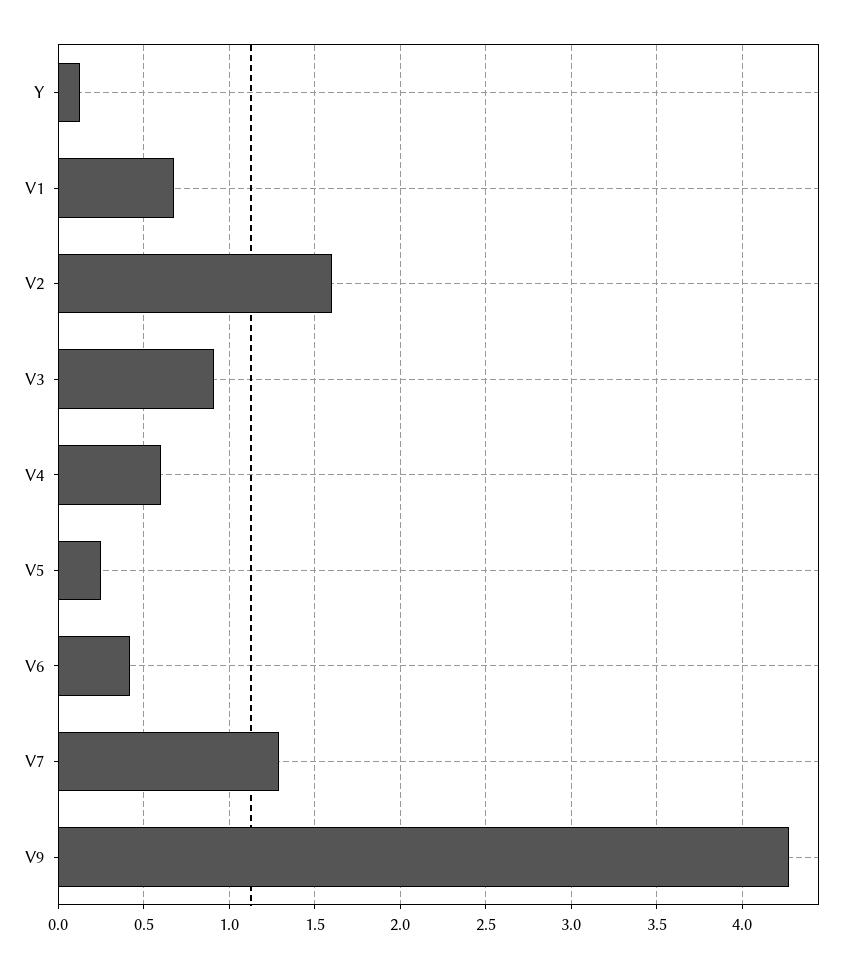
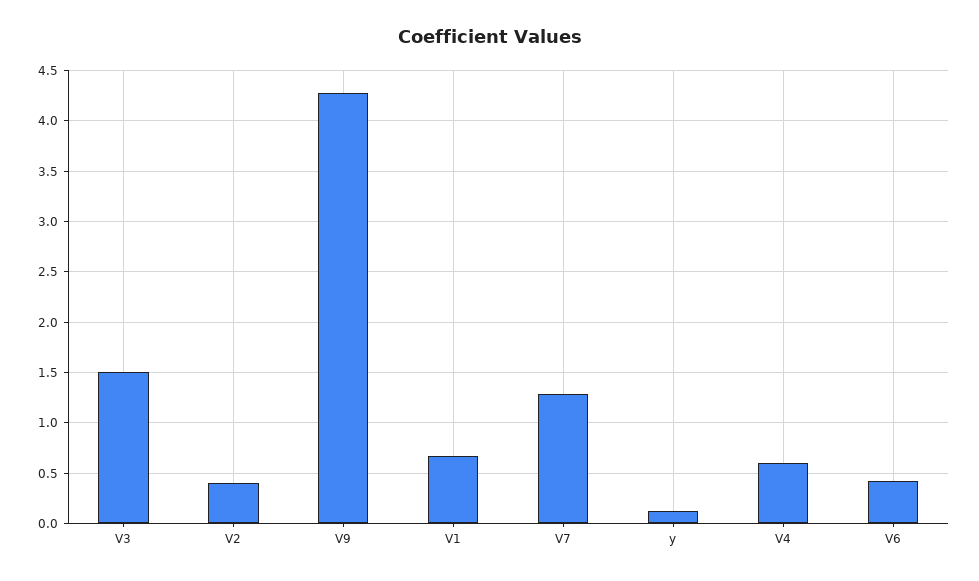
  {
    "Y": 0.15,
    "V1": 0.65,
-   "V2": 1.6,
+   "V2": 0.4,
-   "V3": 0.9,
+   "V3": 1.5,
    "V4": 0.6,
-   "V5": 0.25,
    "V6": 0.4,
    "V7": 1.3,
    "V9": 4.25
  }

